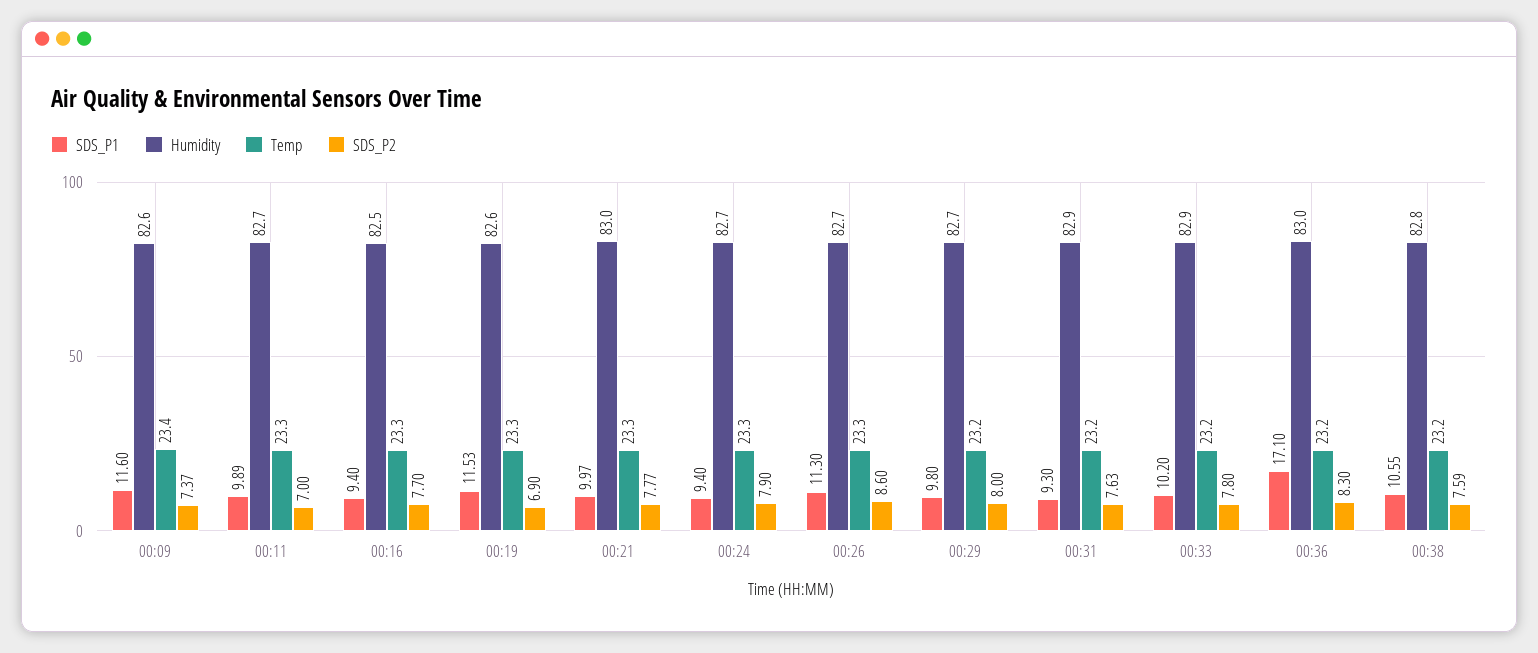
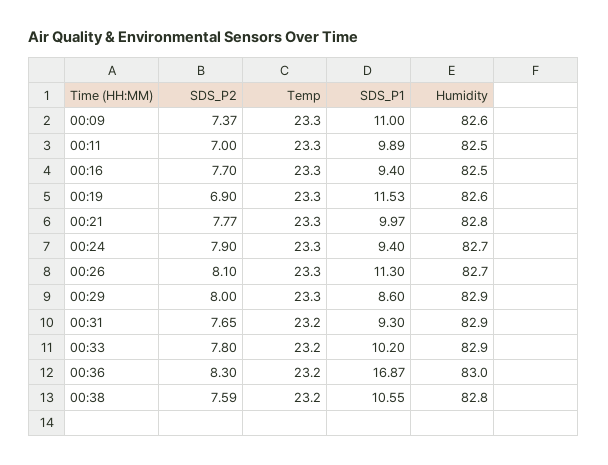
  {
    "SDS_P1": {
-     "00:09": 11.6,
+     "00:09": 11,
      "00:11": 9.89,
      "00:16": 9.4,
      "00:19": 11.53,
      "00:21": 9.97,
      "00:24": 9.4,
      "00:26": 11.3,
-     "00:29": 9.8,
+     "00:29": 8.6,
      "00:31": 9.3,
      "00:33": 10.2,
-     "00:36": 17.1,
+     "00:36": 16.87,
      "00:38": 10.55
    },
    "Humidity": {
      "00:09": 82.6,
-     "00:11": 82.7,
+     "00:11": 82.5,
      "00:16": 82.5,
      "00:19": 82.6,
-     "00:21": 83,
+     "00:21": 82.8,
      "00:24": 82.7,
      "00:26": 82.7,
-     "00:29": 82.7,
+     "00:29": 82.9,
      "00:31": 82.9,
      "00:33": 82.9,
      "00:36": 83,
      "00:38": 82.8
    },
    "Temp": {
-     "00:09": 23.4,
+     "00:09": 23.3,
      "00:11": 23.3,
      "00:16": 23.3,
      "00:19": 23.3,
      "00:21": 23.3,
      "00:24": 23.3,
      "00:26": 23.3,
-     "00:29": 23.2,
+     "00:29": 23.3,
      "00:31": 23.2,
      "00:33": 23.2,
      "00:36": 23.2,
      "00:38": 23.2
    },
    "SDS_P2": {
      "00:09": 7.37,
      "00:11": 7,
      "00:16": 7.7,
      "00:19": 6.9,
      "00:21": 7.77,
      "00:24": 7.9,
-     "00:26": 8.6,
+     "00:26": 8.1,
      "00:29": 8,
-     "00:31": 7.63,
+     "00:31": 7.65,
      "00:33": 7.8,
      "00:36": 8.3,
      "00:38": 7.59
    }
  }

